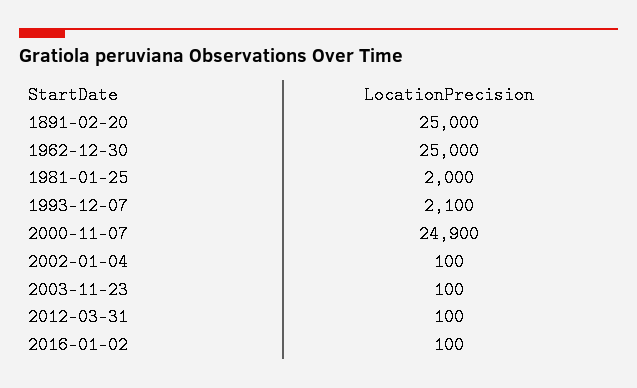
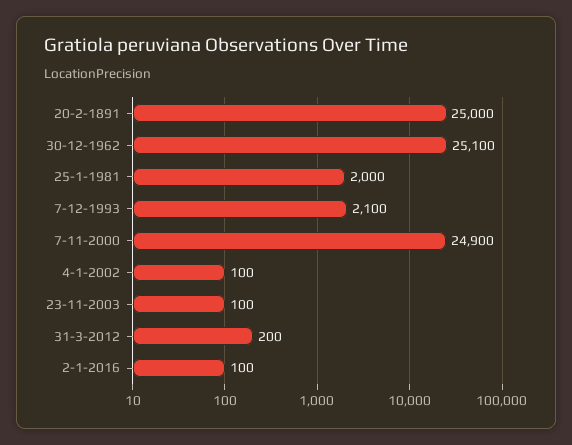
  {
    "1891-02-20": 25000,
-   "1962-12-30": 25000,
+   "1962-12-30": 25100,
    "1981-01-25": 2000,
    "1993-12-07": 2100,
    "2000-11-07": 24900,
    "2002-01-04": 100,
    "2003-11-23": 100,
-   "2012-03-31": 100,
+   "2012-03-31": 200,
    "2016-01-02": 100
  }

